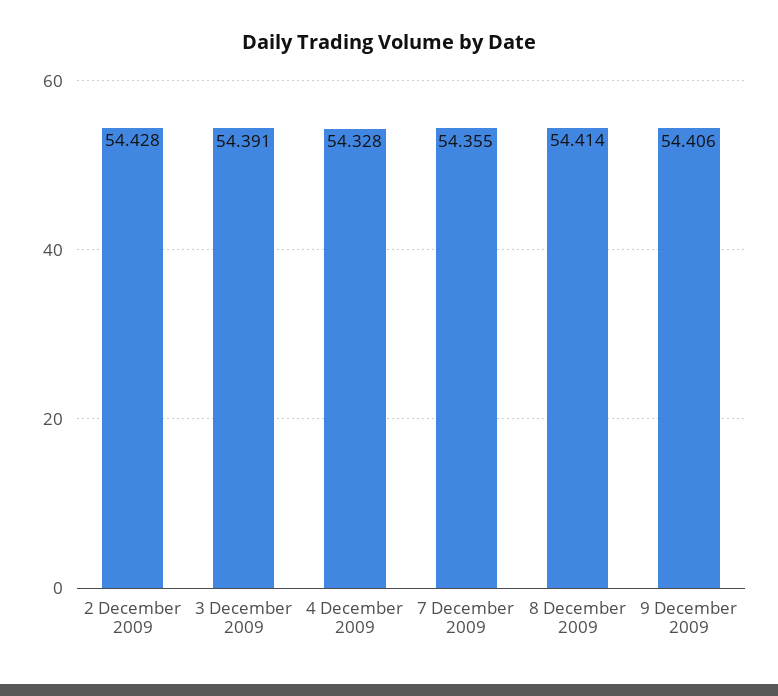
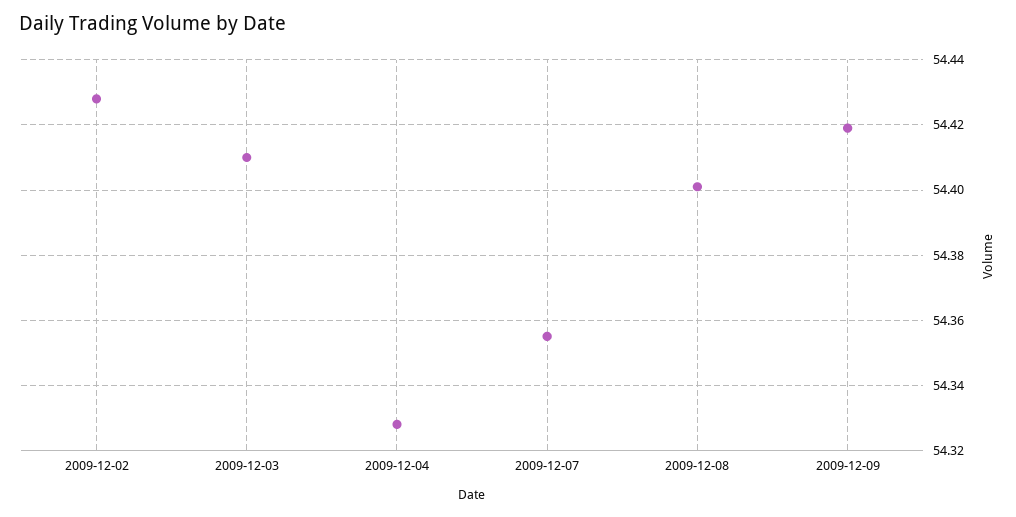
  {
    "2 December 2009": 54.428,
-   "3 December 2009": 54.391,
+   "3 December 2009": 54.41,
    "4 December 2009": 54.328,
    "7 December 2009": 54.355,
-   "8 December 2009": 54.414,
+   "8 December 2009": 54.4,
-   "9 December 2009": 54.406
+   "9 December 2009": 54.42
  }

